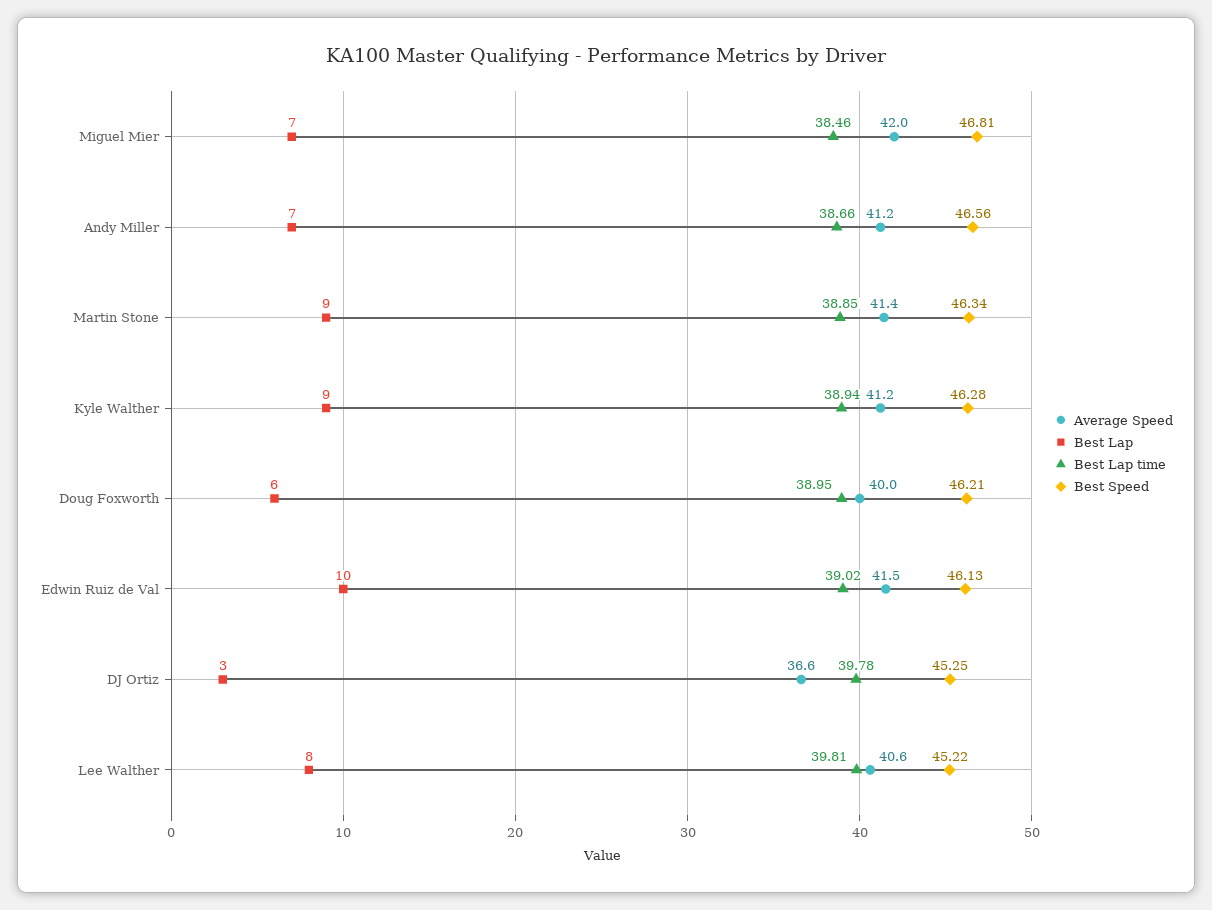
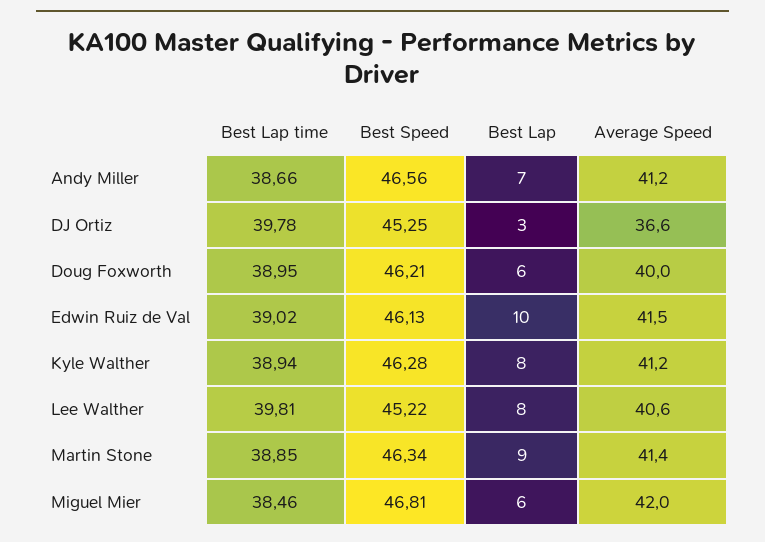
  {
    "Average Speed": {
      "Miguel Mier": 42,
      "Andy Miller": 41.2,
      "Martin Stone": 41.4,
      "Kyle Walther": 41.2,
      "Doug Foxworth": 40,
      "Edwin Ruiz de Val": 41.5,
      "DJ Ortiz": 36.6,
      "Lee Walther": 40.6
    },
    "Best Lap": {
-     "Miguel Mier": 7,
+     "Miguel Mier": 6,
      "Andy Miller": 7,
      "Martin Stone": 9,
-     "Kyle Walther": 9,
+     "Kyle Walther": 8,
      "Doug Foxworth": 6,
      "Edwin Ruiz de Val": 10,
      "DJ Ortiz": 3,
      "Lee Walther": 8
    },
    "Best Lap time": {
      "Miguel Mier": 38.46,
      "Andy Miller": 38.66,
      "Martin Stone": 38.85,
      "Kyle Walther": 38.94,
      "Doug Foxworth": 38.95,
      "Edwin Ruiz de Val": 39.02,
      "DJ Ortiz": 39.78,
      "Lee Walther": 39.81
    },
    "Best Speed": {
      "Miguel Mier": 46.81,
      "Andy Miller": 46.56,
      "Martin Stone": 46.34,
      "Kyle Walther": 46.28,
      "Doug Foxworth": 46.21,
      "Edwin Ruiz de Val": 46.13,
      "DJ Ortiz": 45.25,
      "Lee Walther": 45.22
    }
  }

